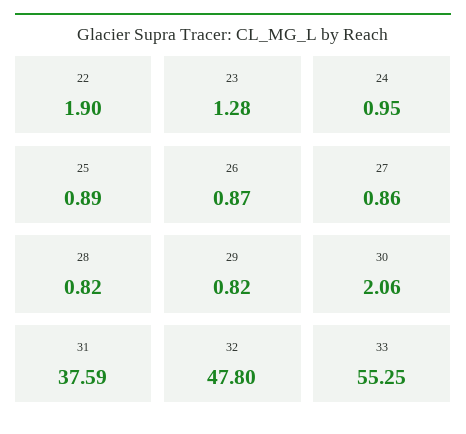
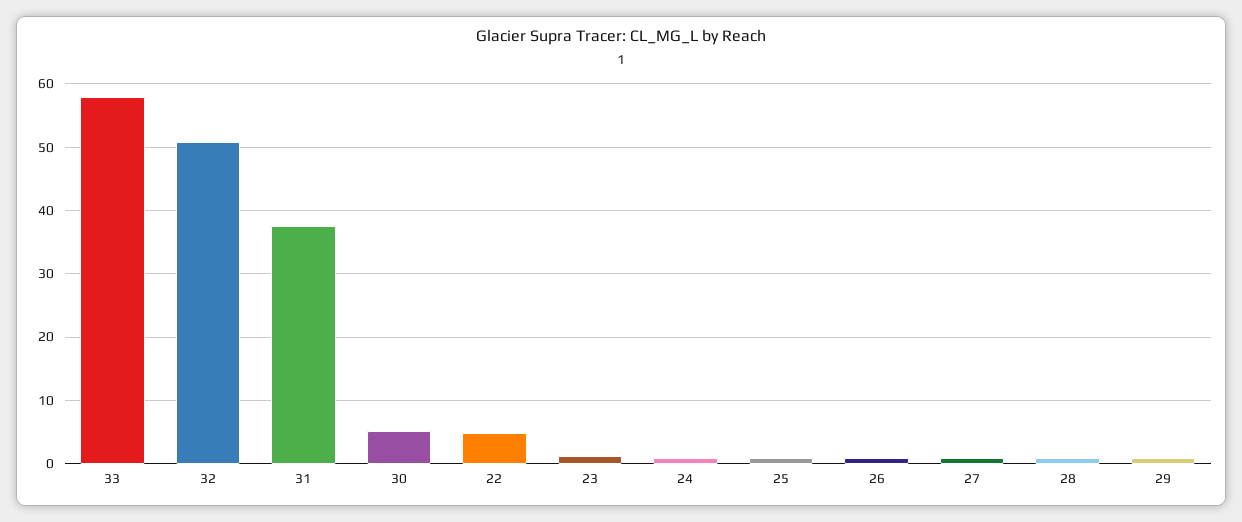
  {
-   "22": 1.9,
+   "22": 5,
    "23": 1.28,
    "24": 0.95,
    "25": 0.89,
    "26": 0.87,
    "27": 0.86,
    "28": 0.82,
    "29": 0.82,
-   "30": 2.06,
+   "30": 5,
    "31": 37.59,
-   "32": 47.8,
+   "32": 51,
-   "33": 55.25
+   "33": 58
  }

